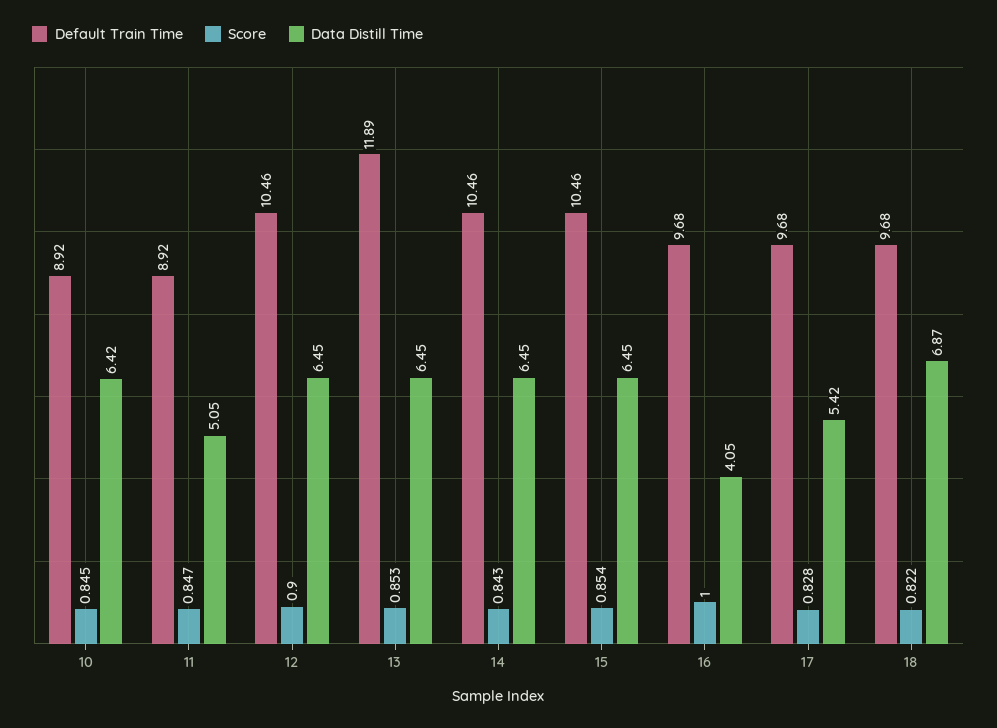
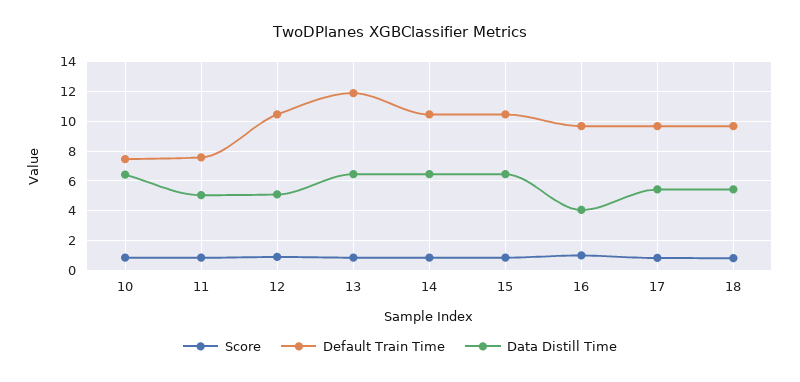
  {
    "Default Train Time": {
-     "10": 8.92,
+     "10": 7.5,
-     "11": 8.92,
+     "11": 7.5,
      "12": 10.46,
      "13": 11.89,
      "14": 10.46,
      "15": 10.46,
      "16": 9.68,
      "17": 9.68,
      "18": 9.68
    },
    "Score": {
      "10": 0.845,
      "11": 0.847,
      "12": 0.9,
      "13": 0.853,
      "14": 0.843,
      "15": 0.854,
      "16": 1,
      "17": 0.828,
      "18": 0.822
    },
    "Data Distill Time": {
      "10": 6.42,
      "11": 5.05,
-     "12": 6.45,
+     "12": 5,
      "13": 6.45,
      "14": 6.45,
      "15": 6.45,
      "16": 4.05,
      "17": 5.42,
-     "18": 6.87
+     "18": 5.5
    }
  }

